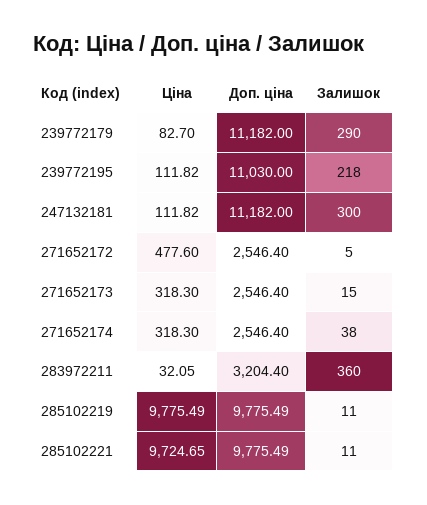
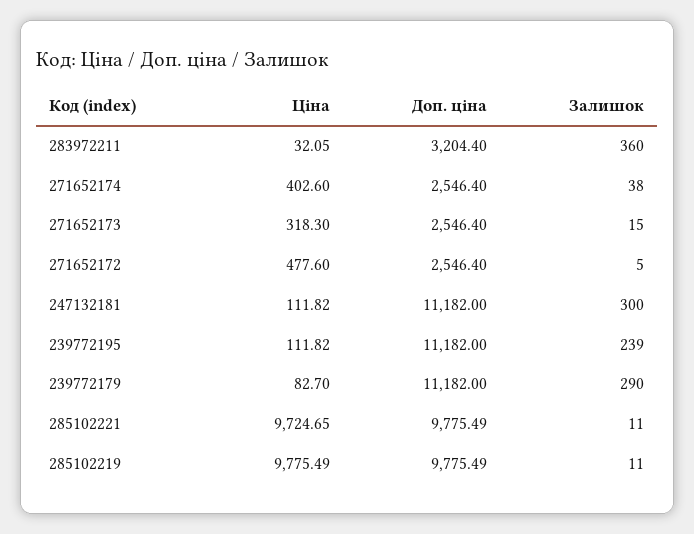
  {
    "Ціна": {
      "239772179": 82.7,
      "239772195": 111.82,
      "247132181": 111.82,
      "271652172": 477.6,
      "271652173": 318.3,
-     "271652174": 318.3,
+     "271652174": 402.6,
      "283972211": 32.05,
      "285102219": 9775.49,
      "285102221": 9724.65
    },
    "Доп. ціна": {
      "239772179": 11182,
-     "239772195": 11030,
+     "239772195": 11182,
      "247132181": 11182,
      "271652172": 2546.4,
      "271652173": 2546.4,
      "271652174": 2546.4,
      "283972211": 3204.4,
      "285102219": 9775.49,
      "285102221": 9775.49
    },
    "Залишок": {
      "239772179": 290,
-     "239772195": 218,
+     "239772195": 239,
      "247132181": 300,
      "271652172": 5,
      "271652173": 15,
      "271652174": 38,
      "283972211": 360,
      "285102219": 11,
      "285102221": 11
    }
  }

